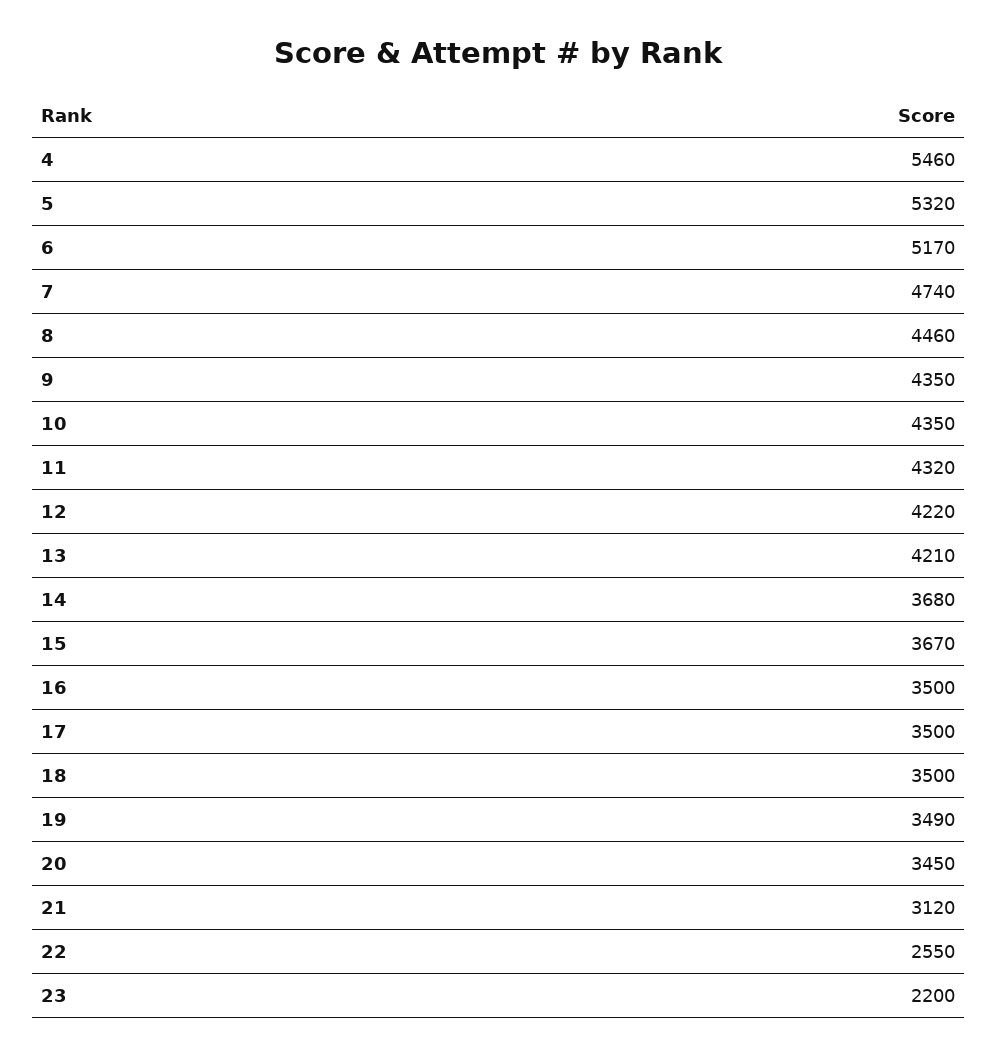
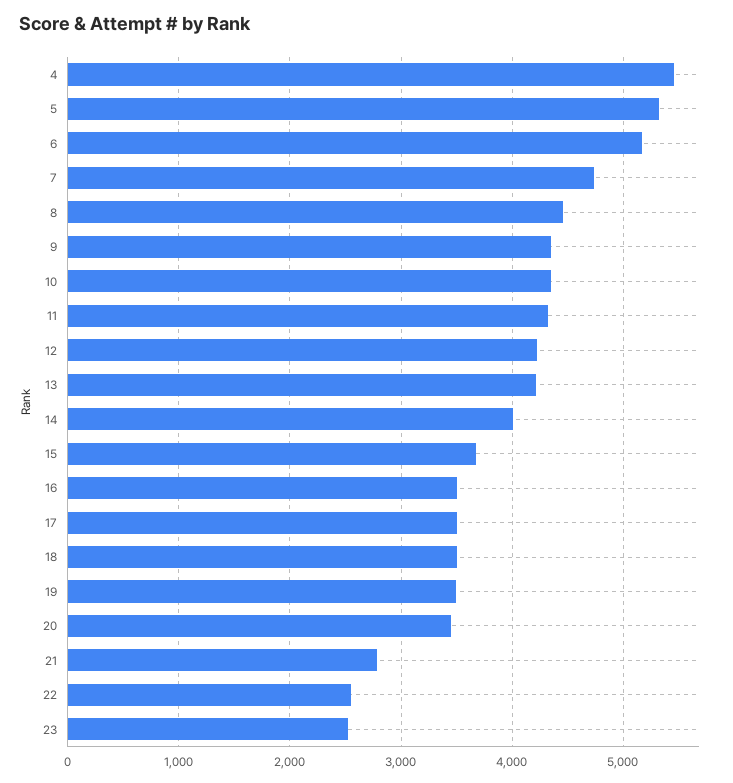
  {
    "4": 5460,
    "5": 5320,
    "6": 5170,
    "7": 4740,
    "8": 4460,
    "9": 4350,
    "10": 4350,
    "11": 4320,
    "12": 4220,
    "13": 4210,
-   "14": 3680,
+   "14": 4000,
    "15": 3670,
    "16": 3500,
    "17": 3500,
    "18": 3500,
    "19": 3490,
    "20": 3450,
-   "21": 3120,
+   "21": 2800,
    "22": 2550,
-   "23": 2200
+   "23": 2500
  }

